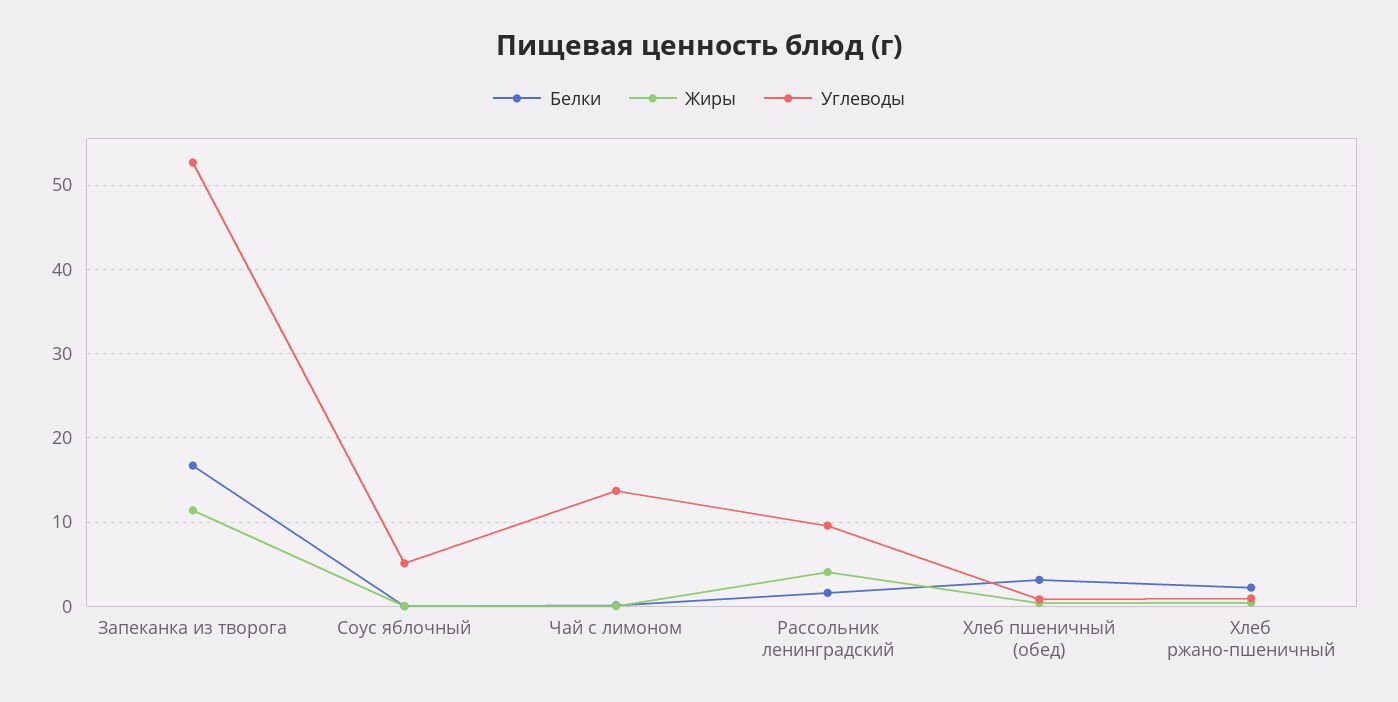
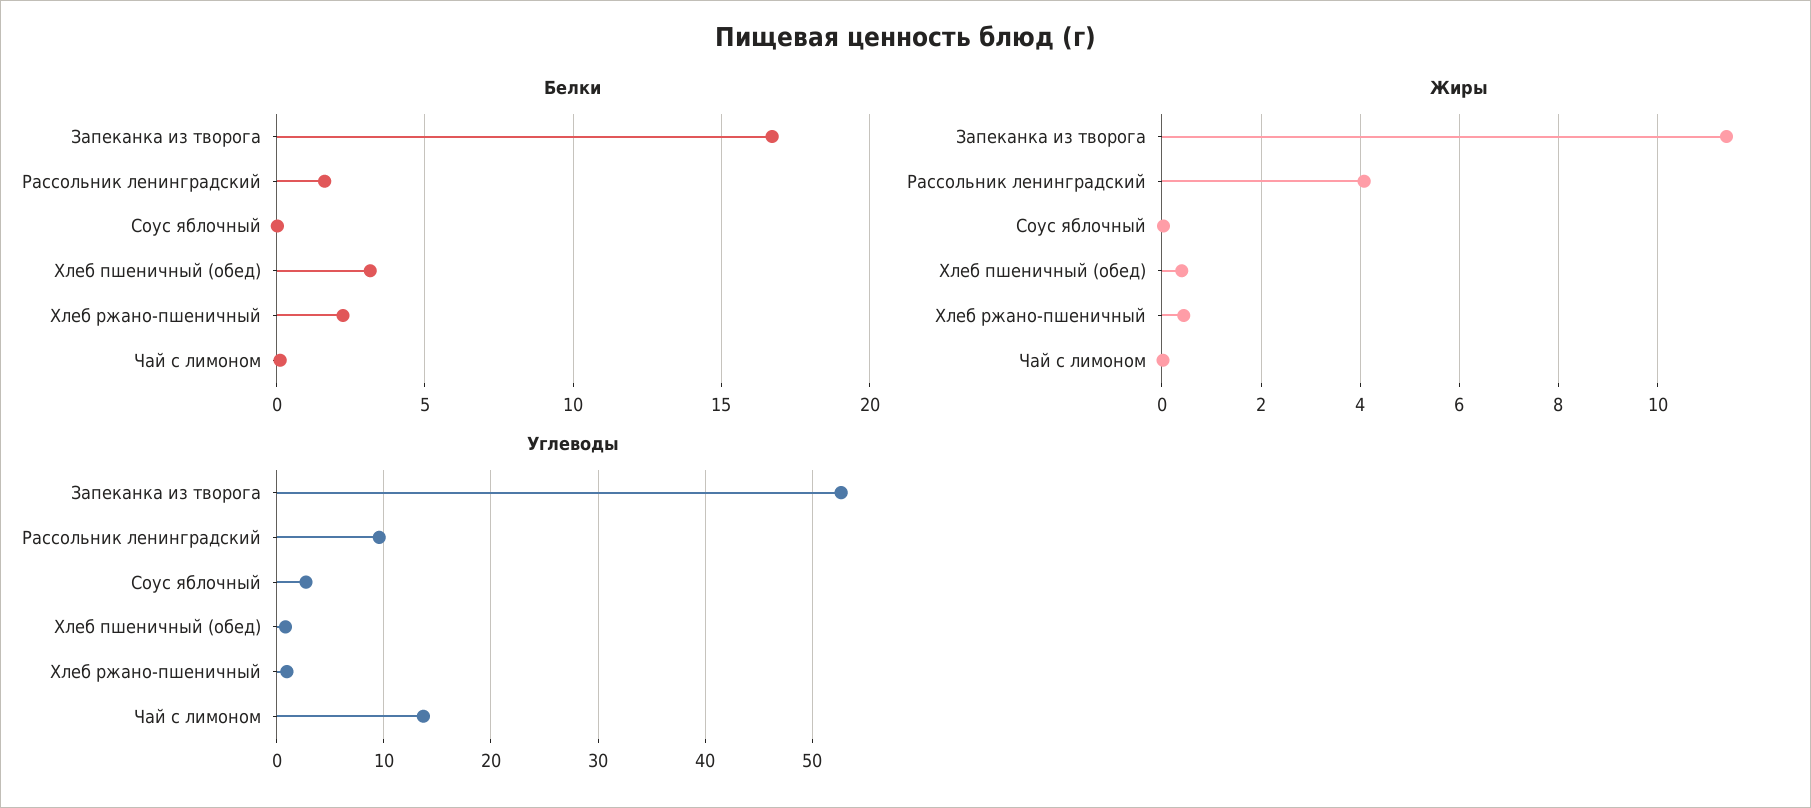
  {
    "Белки": {
      "Запеканка из творога": 16.5,
      "Соус яблочный": 0,
      "Чай с лимоном": 0,
      "Рассольник ленинградский": 1.5,
      "Хлеб пшеничный (обед)": 3,
      "Хлеб ржано-пшеничный": 2
    },
    "Жиры": {
      "Запеканка из творога": 11.4,
      "Соус яблочный": 0,
      "Чай с лимоном": 0,
      "Рассольник ленинградский": 4,
      "Хлеб пшеничный (обед)": 0.4,
      "Хлеб ржано-пшеничный": 0.4
    },
    "Углеводы": {
      "Запеканка из творога": 53,
-     "Соус яблочный": 5,
+     "Соус яблочный": 3,
      "Чай с лимоном": 14,
      "Рассольник ленинградский": 10,
      "Хлеб пшеничный (обед)": 1,
      "Хлеб ржано-пшеничный": 1
    }
  }

